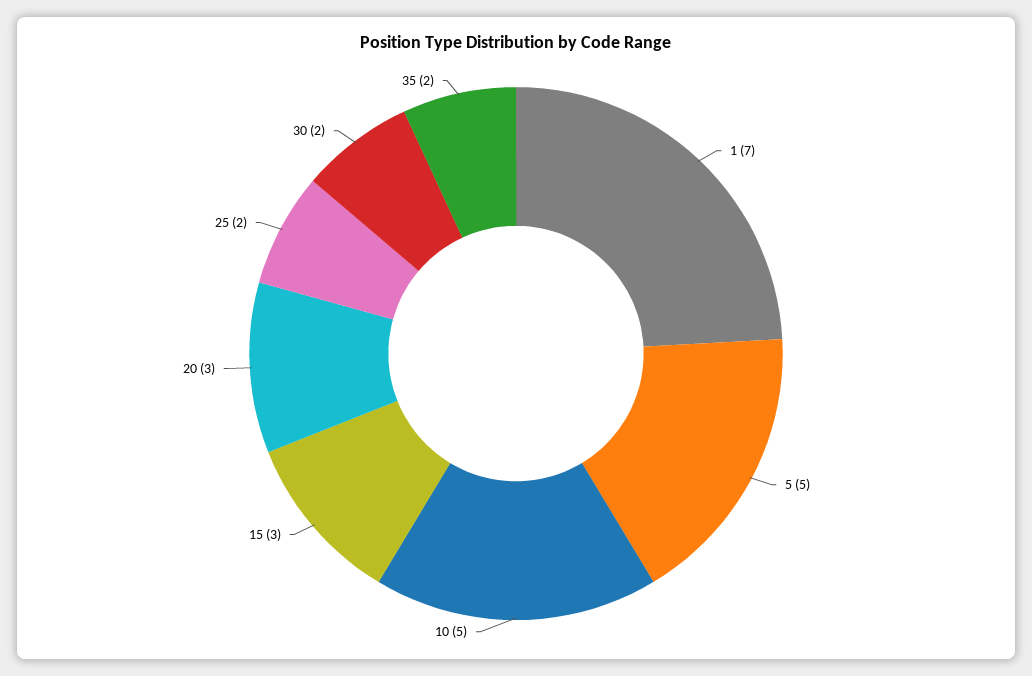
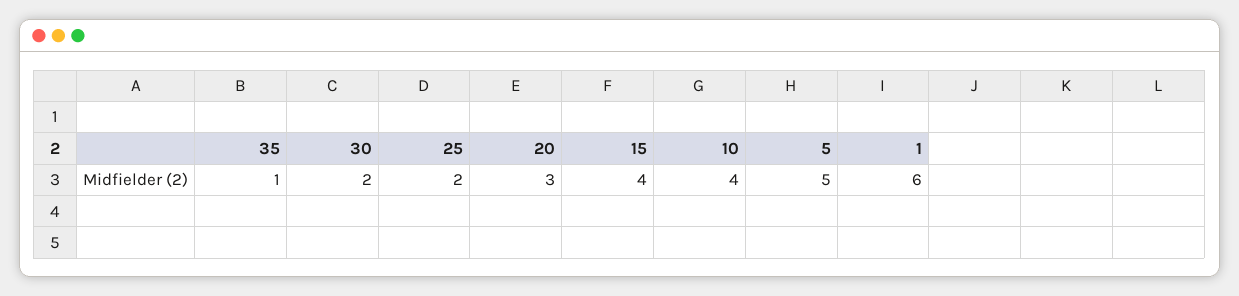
  {
-   "1": 7,
+   "1": 6,
    "5": 5,
-   "10": 5,
+   "10": 4,
-   "15": 3,
+   "15": 4,
    "20": 3,
    "25": 2,
    "30": 2,
-   "35": 2
+   "35": 1
  }

